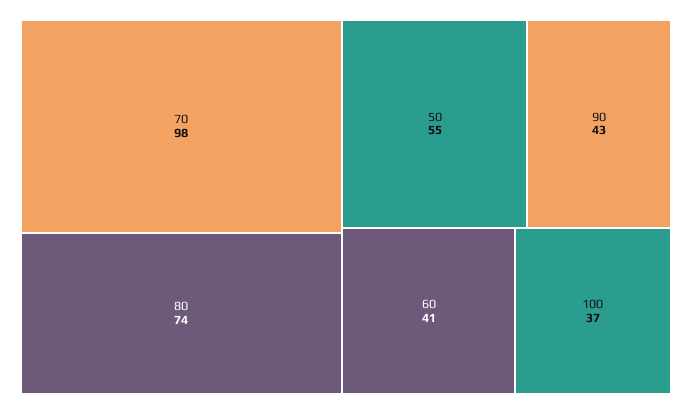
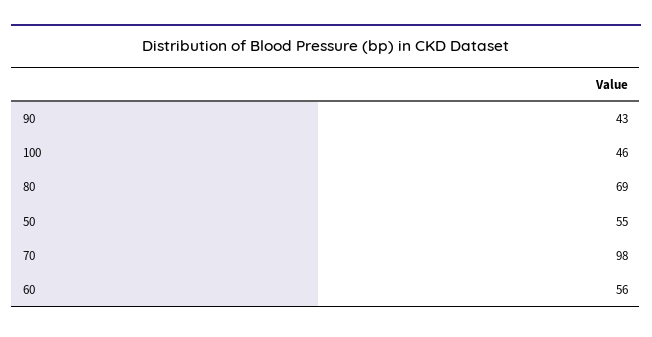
  {
    "70": 98,
-   "80": 74,
+   "80": 69,
    "50": 55,
    "90": 43,
-   "60": 41,
+   "60": 56,
-   "100": 37
+   "100": 46
  }

